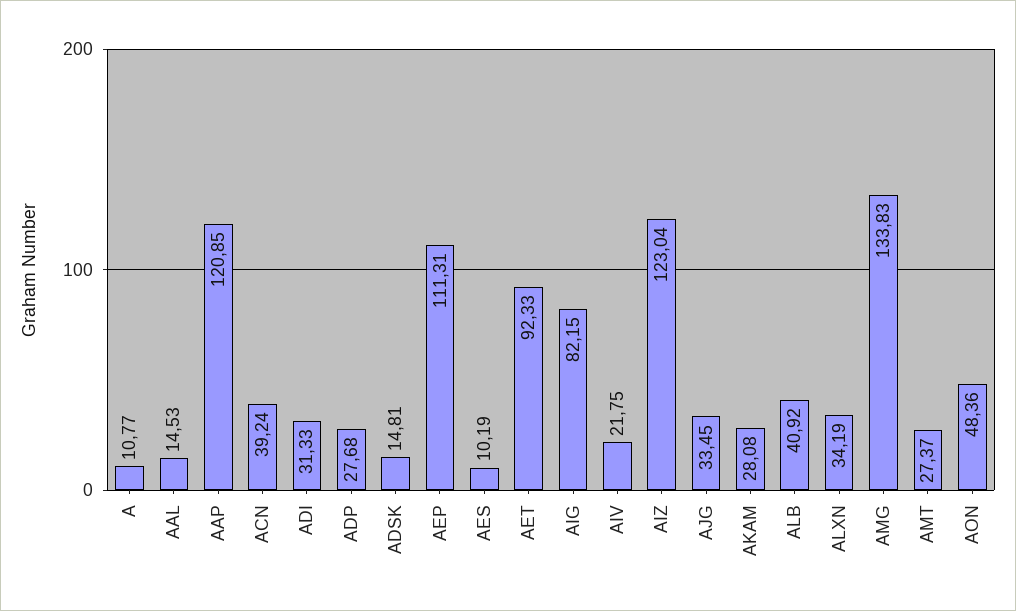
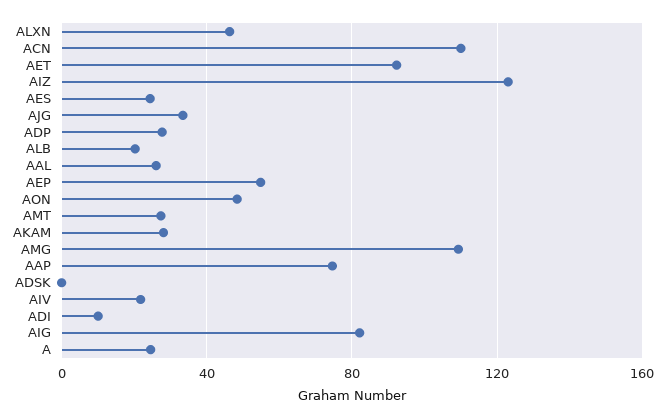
  {
-   "A": 10.77,
+   "A": 25,
-   "AAL": 14.53,
+   "AAL": 25,
-   "AAP": 120.85,
+   "AAP": 75,
-   "ACN": 39.24,
+   "ACN": 110,
-   "ADI": 31.33,
+   "ADI": 10,
    "ADP": 27.68,
-   "ADSK": 14.81,
+   "ADSK": 0,
-   "AEP": 111.31,
+   "AEP": 55,
-   "AES": 10.19,
+   "AES": 25,
    "AET": 92.33,
    "AIG": 82.15,
    "AIV": 21.75,
    "AIZ": 123.04,
    "AJG": 33.45,
    "AKAM": 28.08,
-   "ALB": 40.92,
+   "ALB": 20,
-   "ALXN": 34.19,
+   "ALXN": 45,
-   "AMG": 133.83,
+   "AMG": 110,
    "AMT": 27.37,
    "AON": 48.36
  }

